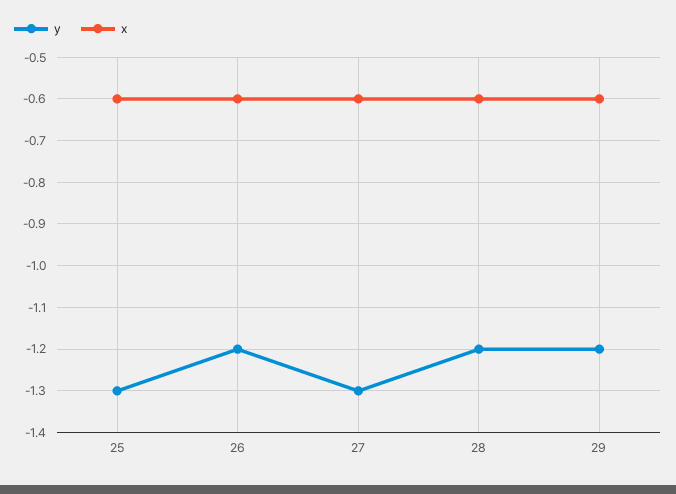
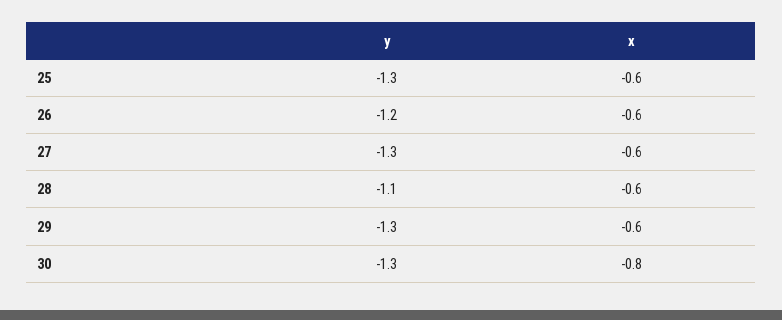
  {
    "y": {
      "25": -1.3,
      "26": -1.2,
      "27": -1.3,
-     "28": -1.2,
+     "28": -1.1,
-     "29": -1.2
+     "29": -1.3,
+     "30": -1.3
    },
    "x": {
      "25": -0.6,
      "26": -0.6,
      "27": -0.6,
      "28": -0.6,
-     "29": -0.6
+     "29": -0.6,
+     "30": -0.8
    }
  }

